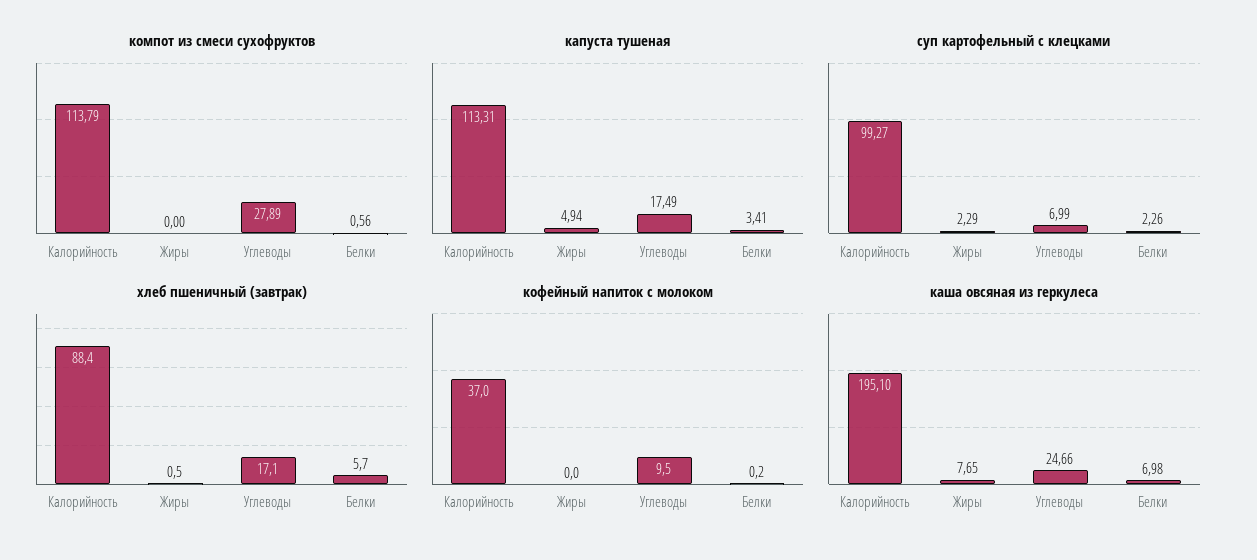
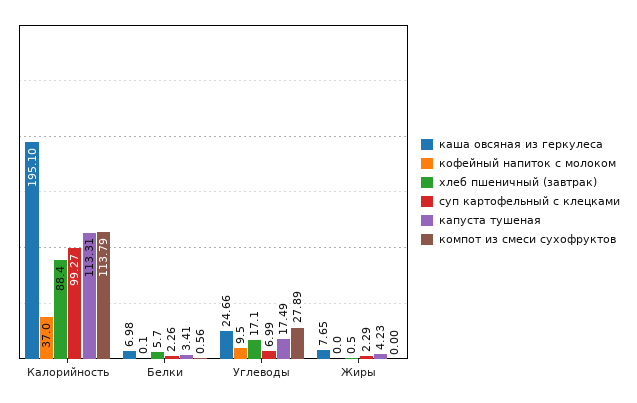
  {
    "компот из смеси сухофруктов": {
      "Калорийность": 113.79,
      "Жиры": 0,
      "Углеводы": 27.89,
      "Белки": 0.56
    },
    "капуста тушеная": {
      "Калорийность": 113.31,
-     "Жиры": 4.94,
+     "Жиры": 4.23,
      "Углеводы": 17.49,
      "Белки": 3.41
    },
    "суп картофельный с клецками": {
      "Калорийность": 99.27,
      "Жиры": 2.29,
      "Углеводы": 6.99,
      "Белки": 2.26
    },
    "хлеб пшеничный (завтрак)": {
      "Калорийность": 88.4,
      "Жиры": 0.5,
      "Углеводы": 17.1,
      "Белки": 5.7
    },
    "кофейный напиток с молоком": {
      "Калорийность": 37,
      "Жиры": 0,
      "Углеводы": 9.5,
-     "Белки": 0.2
+     "Белки": 0.1
    },
    "каша овсяная из геркулеса": {
      "Калорийность": 195.1,
      "Жиры": 7.65,
      "Углеводы": 24.66,
      "Белки": 6.98
    }
  }

